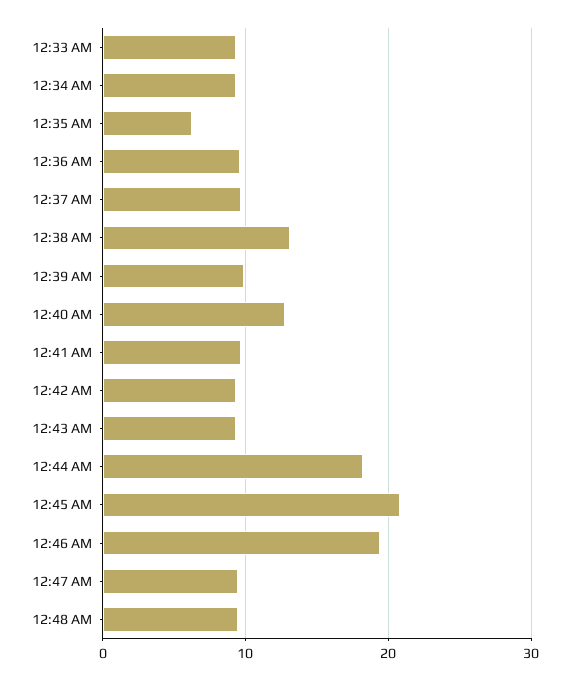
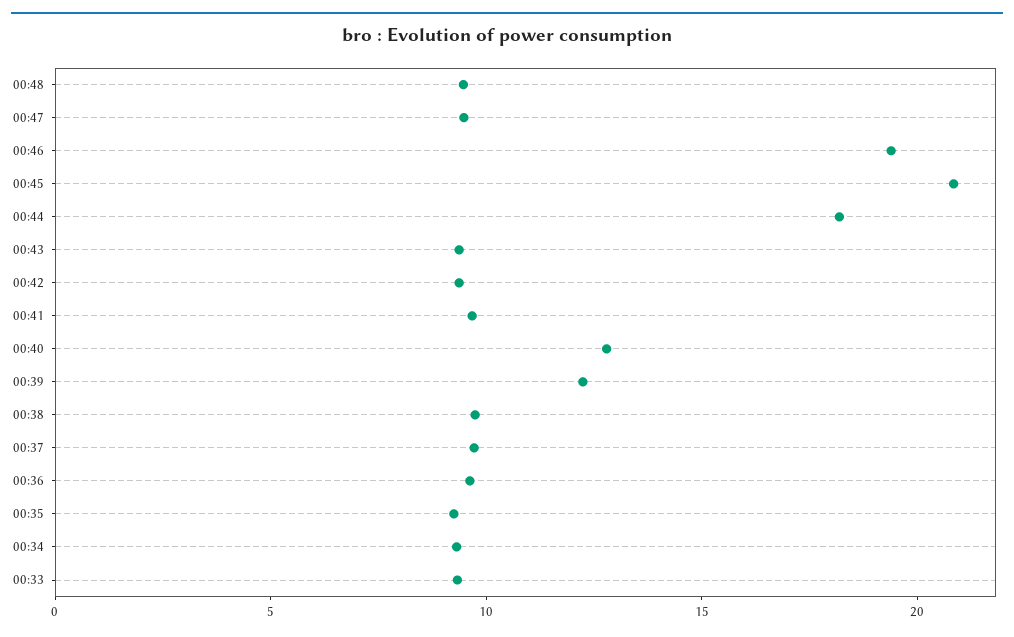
  {
    "12:33 AM": 9,
    "12:34 AM": 9,
-   "12:35 AM": 6,
+   "12:35 AM": 9,
    "12:36 AM": 10,
    "12:37 AM": 10,
-   "12:38 AM": 13,
+   "12:38 AM": 10,
-   "12:39 AM": 10,
+   "12:39 AM": 12,
    "12:40 AM": 13,
    "12:41 AM": 10,
    "12:42 AM": 9,
    "12:43 AM": 9,
    "12:44 AM": 18,
    "12:45 AM": 21,
    "12:46 AM": 19,
    "12:47 AM": 9,
    "12:48 AM": 9
  }

